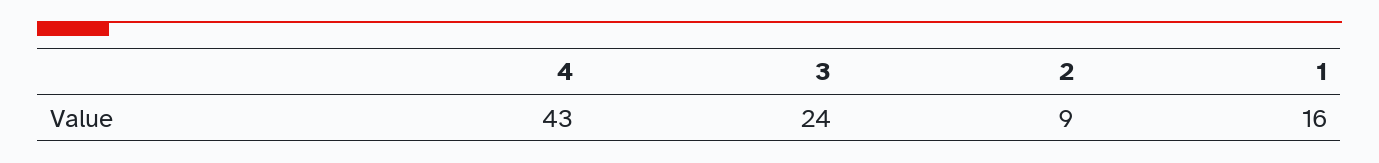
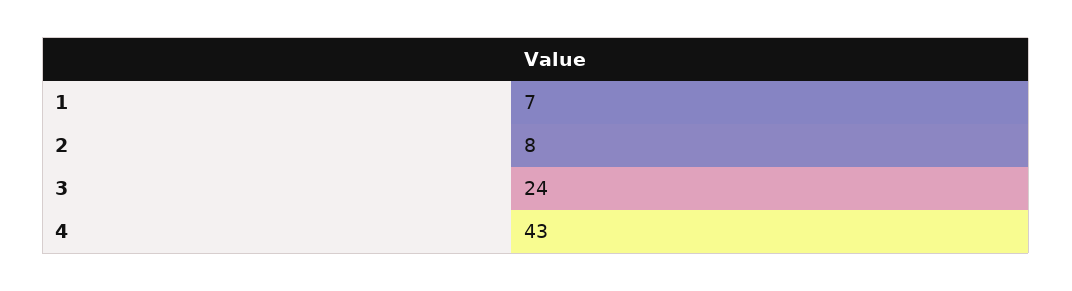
  {
    "4": 43,
    "3": 24,
-   "2": 9,
+   "2": 8,
-   "1": 16
+   "1": 7
  }

